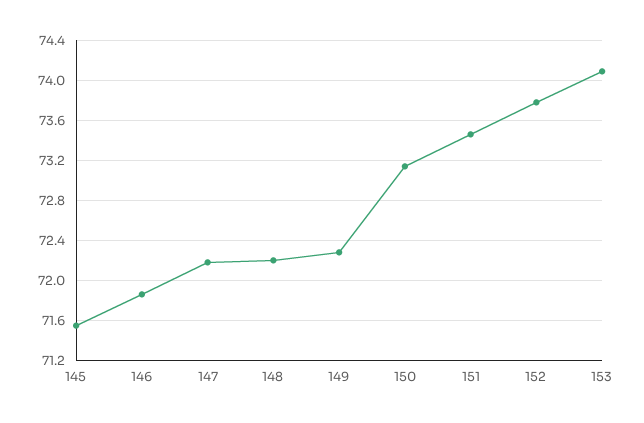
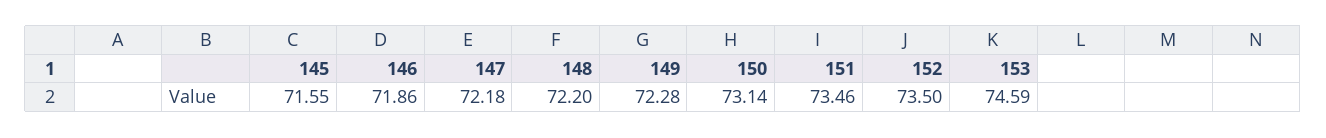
  {
    "145": 71.55,
    "146": 71.86,
    "147": 72.18,
    "148": 72.2,
    "149": 72.28,
    "150": 73.14,
    "151": 73.46,
-   "152": 73.8,
+   "152": 73.5,
-   "153": 74.1
+   "153": 74.59
  }

